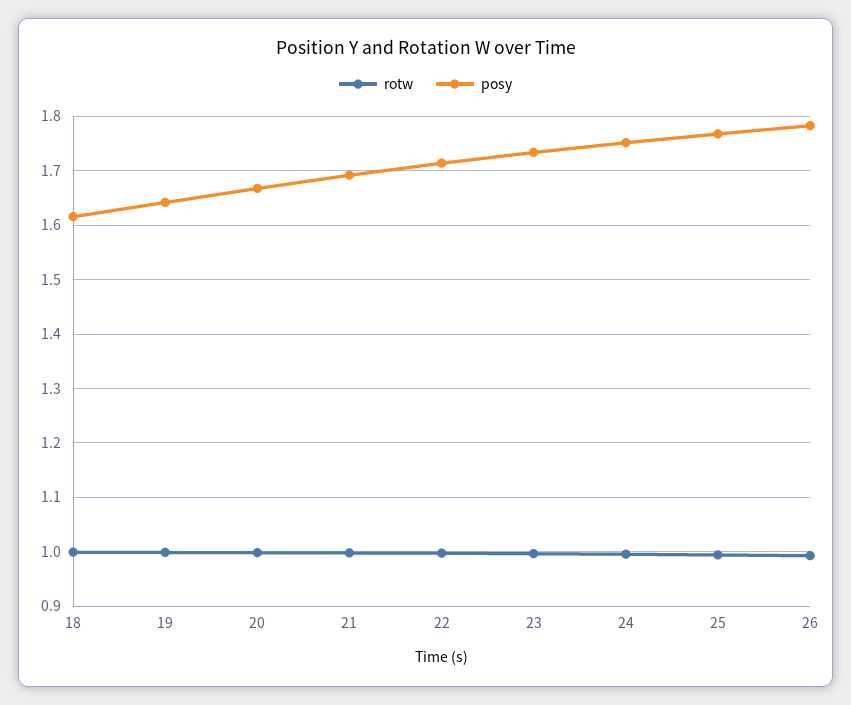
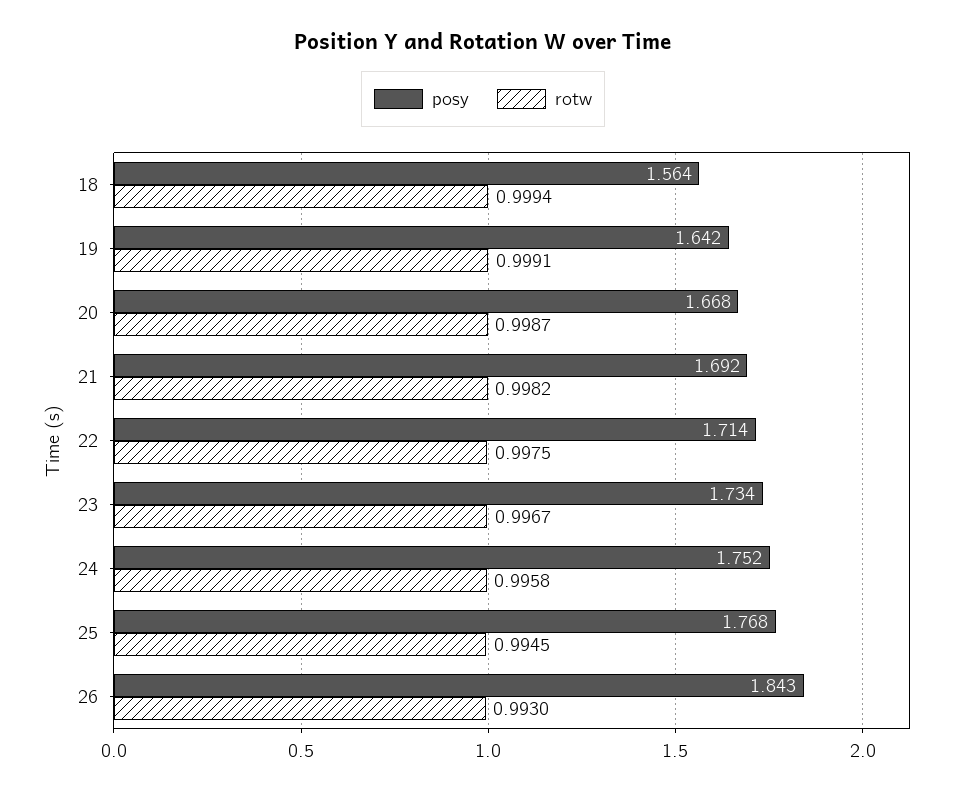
  {
    "rotw": {
      "18": 0.9994,
      "19": 0.9991,
      "20": 0.9987,
      "21": 0.9982,
      "22": 0.9975,
      "23": 0.9967,
      "24": 0.9958,
      "25": 0.9945,
      "26": 0.993
    },
    "posy": {
-     "18": 1.62,
+     "18": 1.564,
      "19": 1.642,
      "20": 1.668,
      "21": 1.692,
      "22": 1.714,
      "23": 1.734,
      "24": 1.752,
      "25": 1.768,
-     "26": 1.78
+     "26": 1.843
    }
  }

